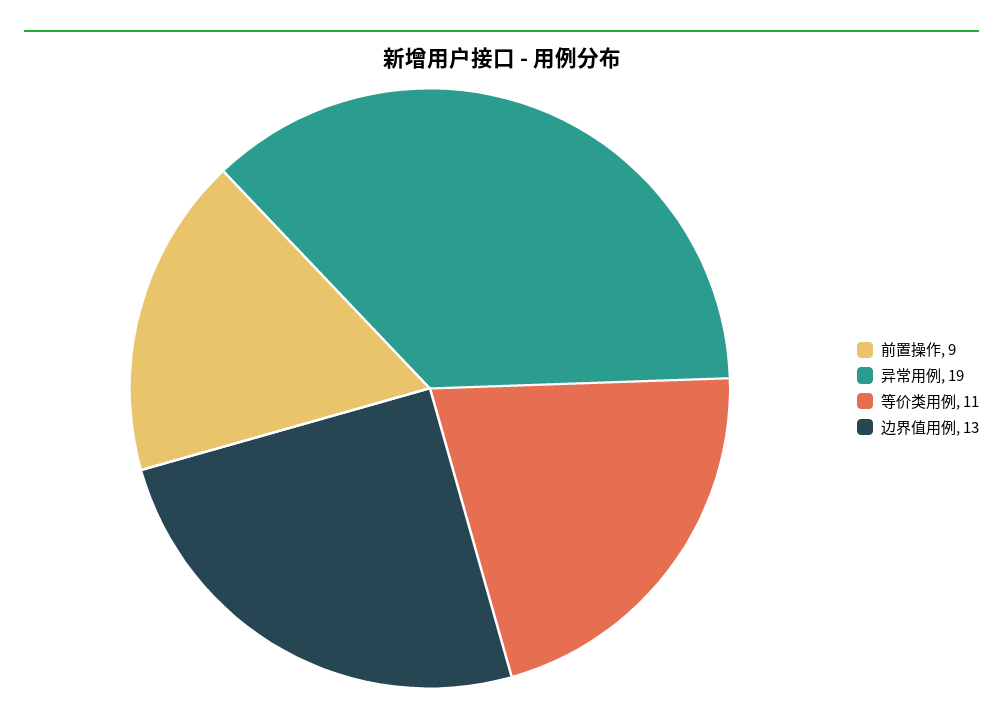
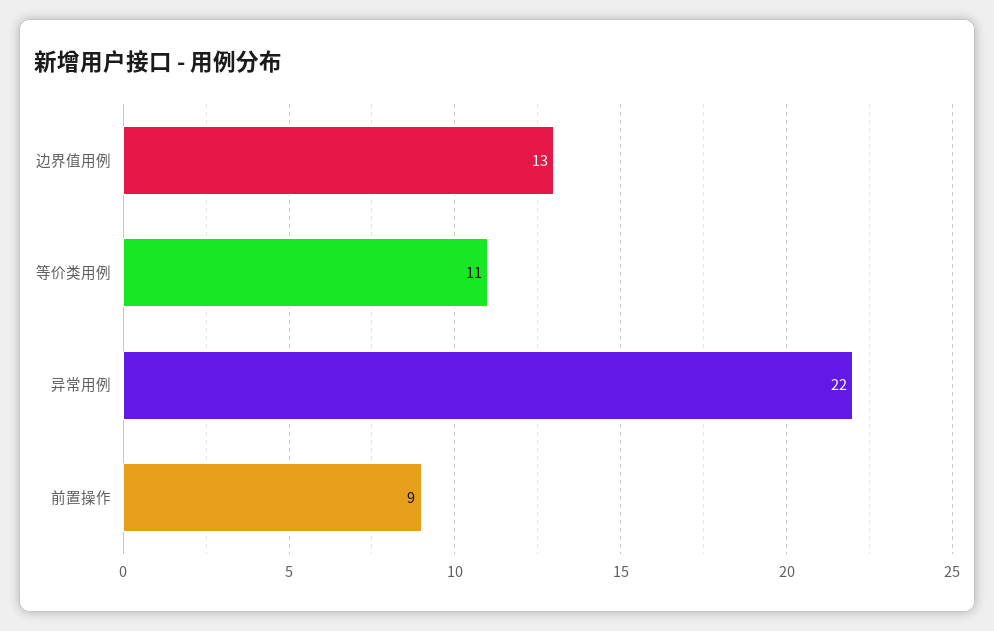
  {
    "前置操作": 9,
-   "异常用例": 19,
+   "异常用例": 22,
    "等价类用例": 11,
    "边界值用例": 13
  }

